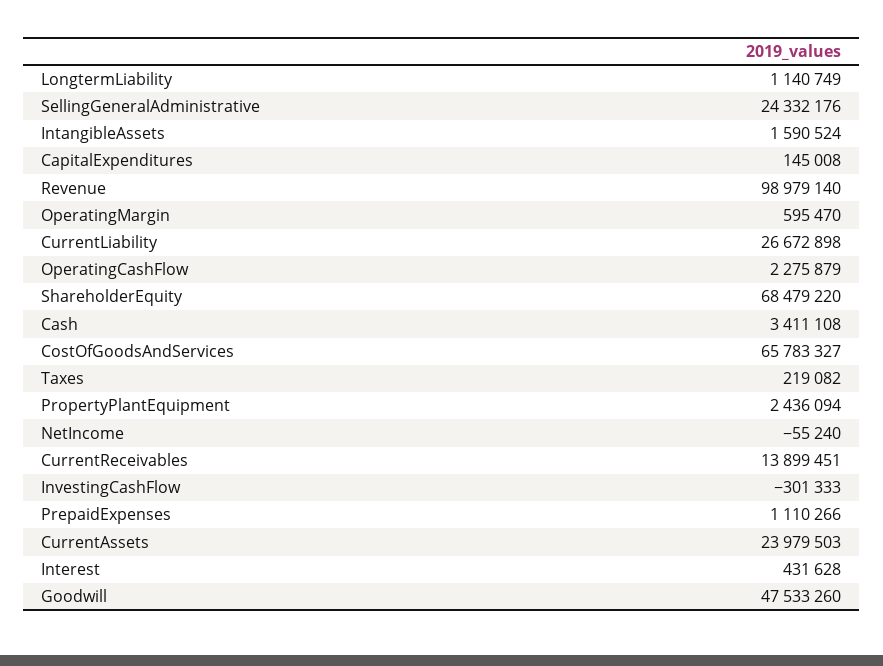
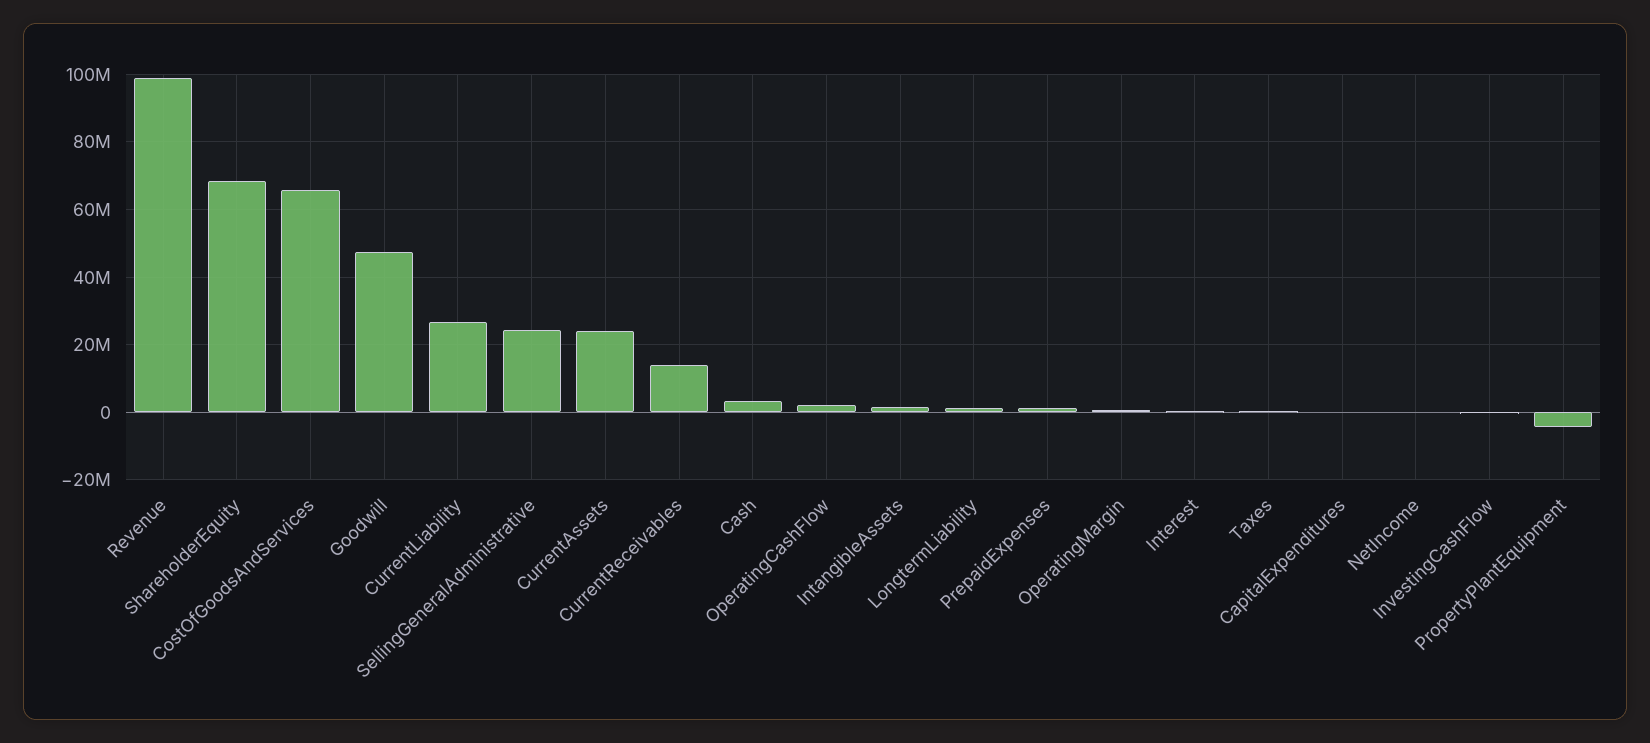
  {
    "LongtermLiability": 1140749,
    "SellingGeneralAdministrative": 24332176,
    "IntangibleAssets": 1590524,
    "CapitalExpenditures": 145008,
    "Revenue": 98979140,
    "OperatingMargin": 595470,
    "CurrentLiability": 26672898,
    "OperatingCashFlow": 2275879,
    "ShareholderEquity": 68479220,
    "Cash": 3411108,
    "CostOfGoodsAndServices": 65783327,
    "Taxes": 219082,
-   "PropertyPlantEquipment": 2436094,
+   "PropertyPlantEquipment": -4000000,
    "NetIncome": -55240,
    "CurrentReceivables": 13899451,
    "InvestingCashFlow": -301333,
    "PrepaidExpenses": 1110266,
    "CurrentAssets": 23979503,
    "Interest": 431628,
    "Goodwill": 47533260
  }

